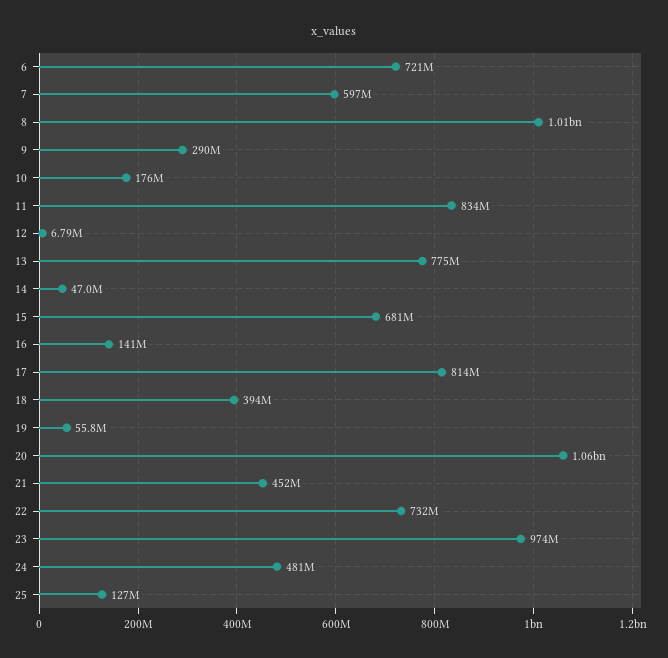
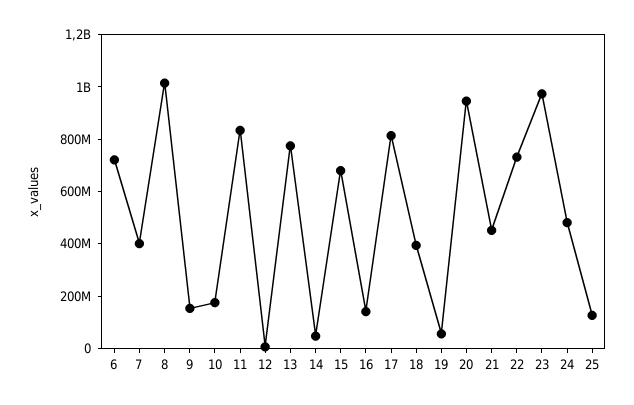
  {
    "6": 721000000,
-   "7": 597000000,
+   "7": 400000000,
    "8": 1010000000,
-   "9": 290000000,
+   "9": 150000000,
    "10": 176000000,
    "11": 834000000,
    "12": 6790000,
    "13": 775000000,
    "14": 47000000,
    "15": 681000000,
    "16": 141000000,
    "17": 814000000,
    "18": 394000000,
    "19": 55800000,
-   "20": 1060000000,
+   "20": 950000000,
    "21": 452000000,
    "22": 732000000,
    "23": 974000000,
    "24": 481000000,
    "25": 127000000
  }

